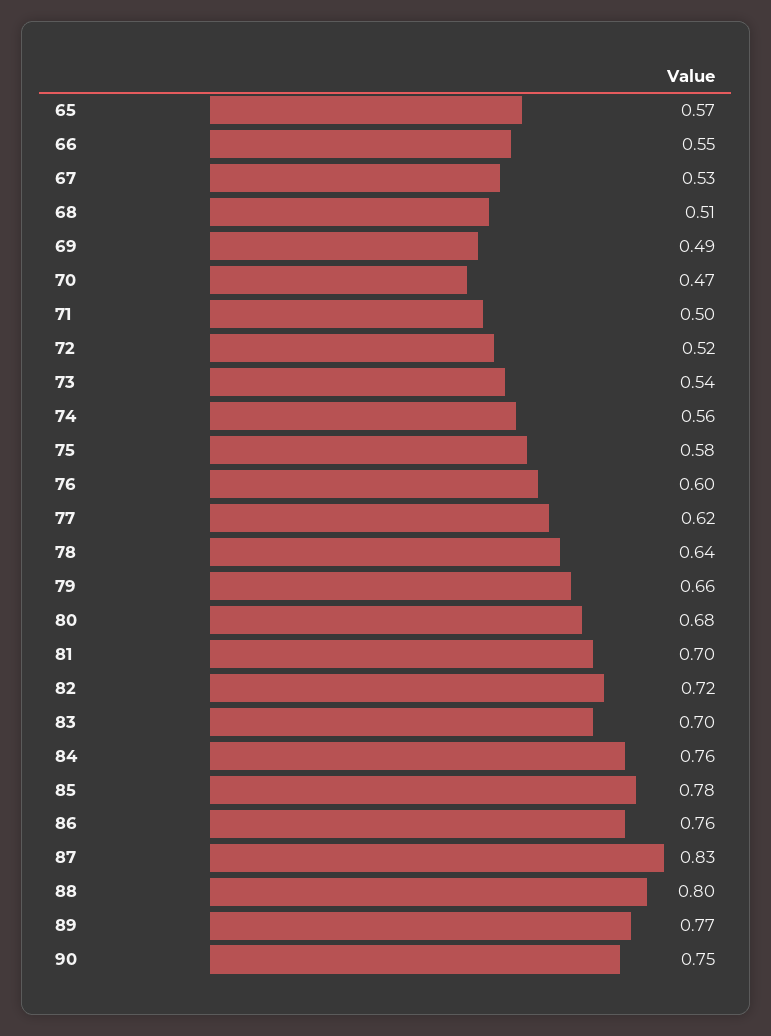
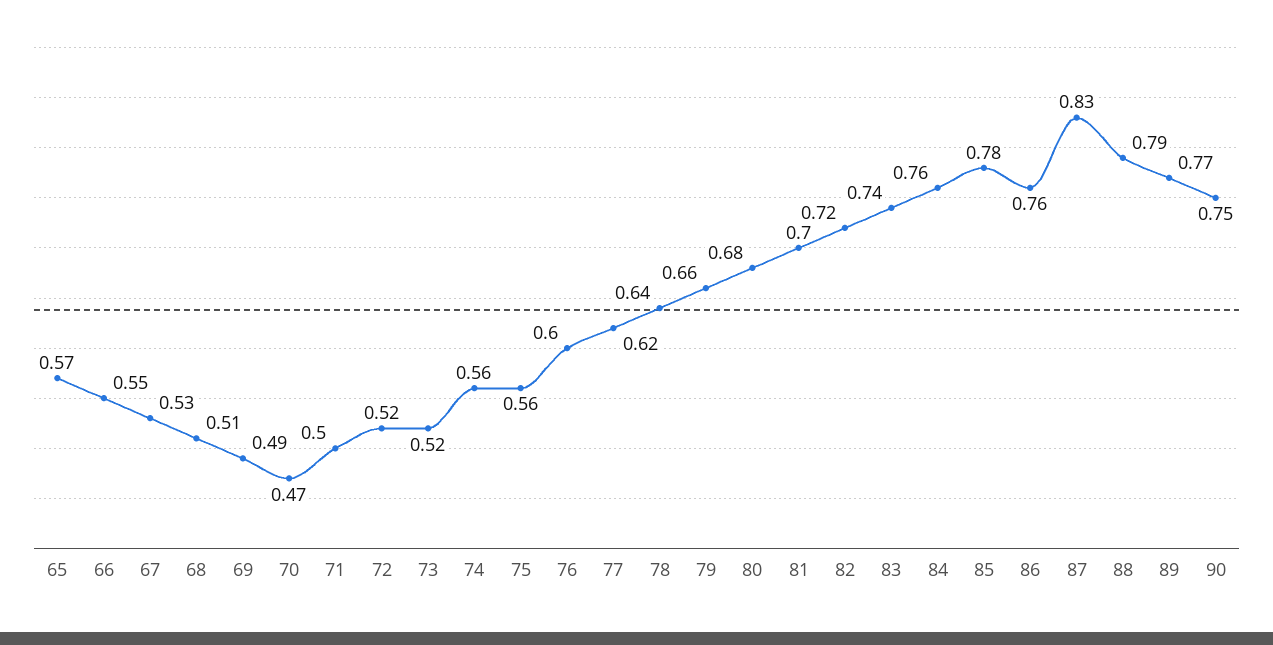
  {
    "65": 0.57,
    "66": 0.55,
    "67": 0.53,
    "68": 0.51,
    "69": 0.49,
    "70": 0.47,
    "71": 0.5,
    "72": 0.52,
-   "73": 0.54,
+   "73": 0.52,
    "74": 0.56,
-   "75": 0.58,
+   "75": 0.56,
    "76": 0.6,
    "77": 0.62,
    "78": 0.64,
    "79": 0.66,
    "80": 0.68,
    "81": 0.7,
    "82": 0.72,
-   "83": 0.7,
+   "83": 0.74,
    "84": 0.76,
    "85": 0.78,
    "86": 0.76,
    "87": 0.83,
-   "88": 0.8,
+   "88": 0.79,
    "89": 0.77,
    "90": 0.75
  }

